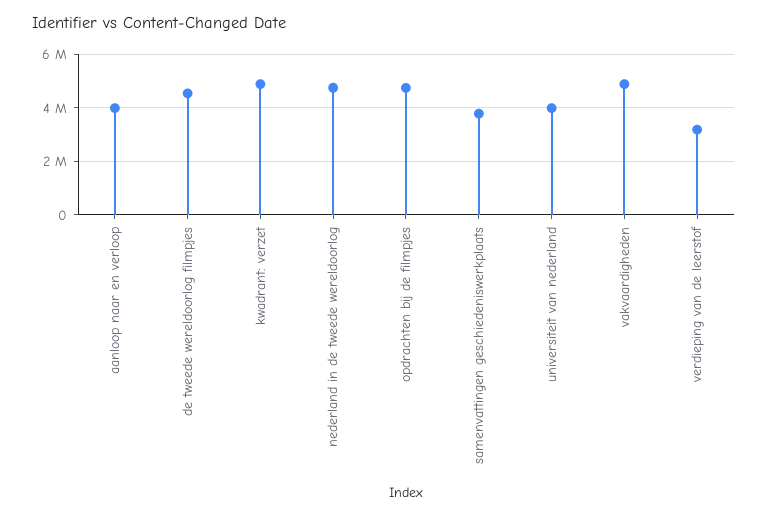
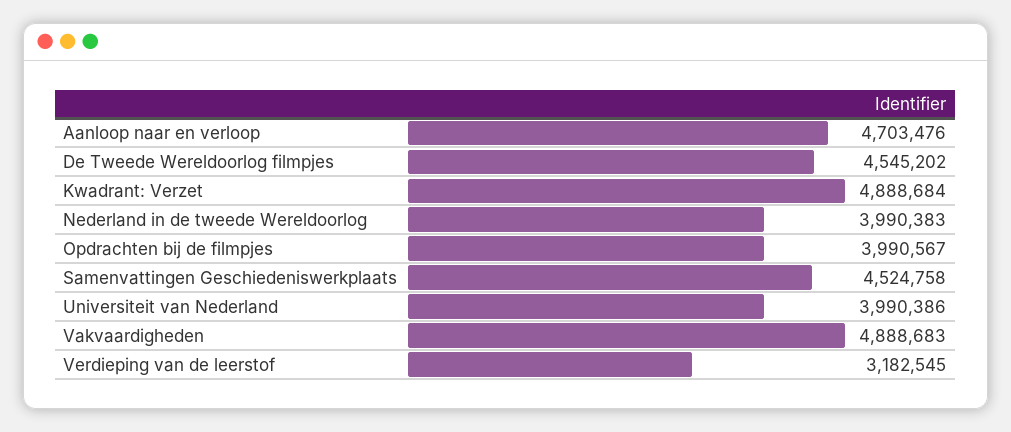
  {
-   "aanloop naar en verloop": 4000000,
+   "aanloop naar en verloop": 4703476,
    "de tweede wereldoorlog filmpjes": 4545202,
    "kwadrant: verzet": 4888684,
-   "nederland in de tweede wereldoorlog": 4750000,
+   "nederland in de tweede wereldoorlog": 3990383,
-   "opdrachten bij de filmpjes": 4750000,
+   "opdrachten bij de filmpjes": 3990567,
-   "samenvattingen geschiedeniswerkplaats": 3750000,
+   "samenvattingen geschiedeniswerkplaats": 4524758,
    "universiteit van nederland": 3990386,
    "vakvaardigheden": 4888683,
    "verdieping van de leerstof": 3182545
  }

